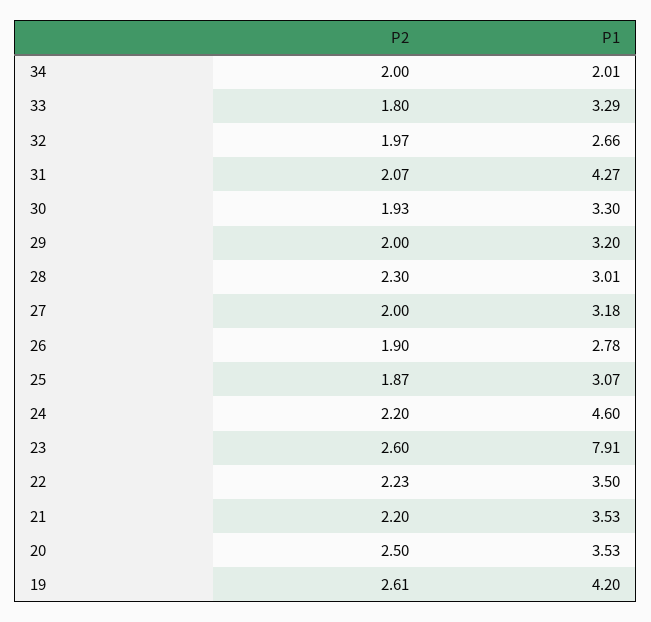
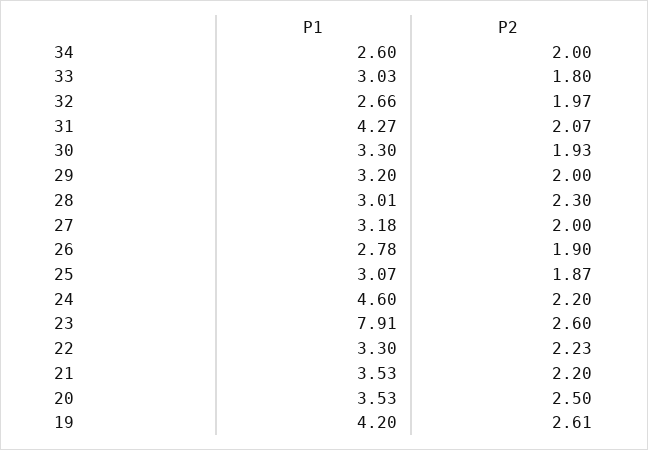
  {
    "P2": {
      "34": 2,
      "33": 1.8,
      "32": 1.97,
      "31": 2.07,
      "30": 1.93,
      "29": 2,
      "28": 2.3,
      "27": 2,
      "26": 1.9,
      "25": 1.87,
      "24": 2.2,
      "23": 2.6,
      "22": 2.23,
      "21": 2.2,
      "20": 2.5,
      "19": 2.61
    },
    "P1": {
-     "34": 2.01,
+     "34": 2.6,
-     "33": 3.29,
+     "33": 3.03,
      "32": 2.66,
      "31": 4.27,
      "30": 3.3,
      "29": 3.2,
      "28": 3.01,
      "27": 3.18,
      "26": 2.78,
      "25": 3.07,
      "24": 4.6,
      "23": 7.91,
-     "22": 3.5,
+     "22": 3.3,
      "21": 3.53,
      "20": 3.53,
      "19": 4.2
    }
  }

